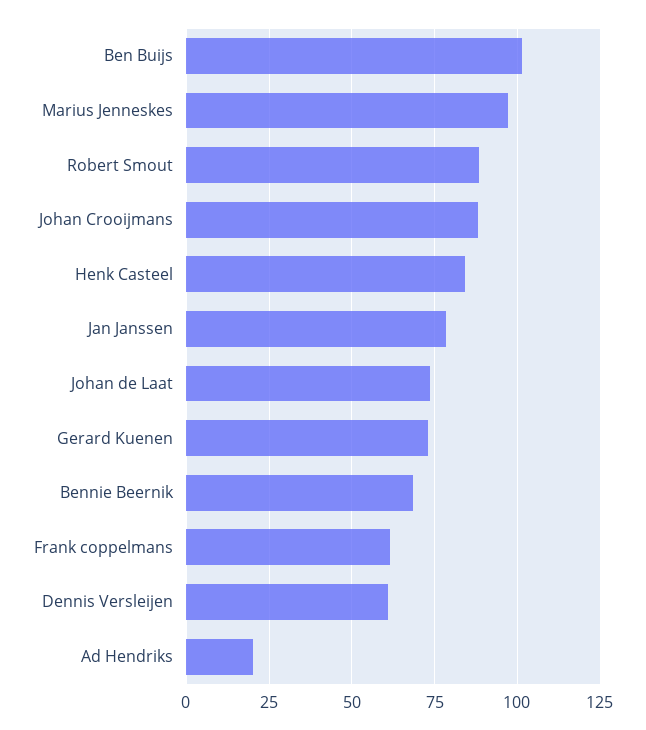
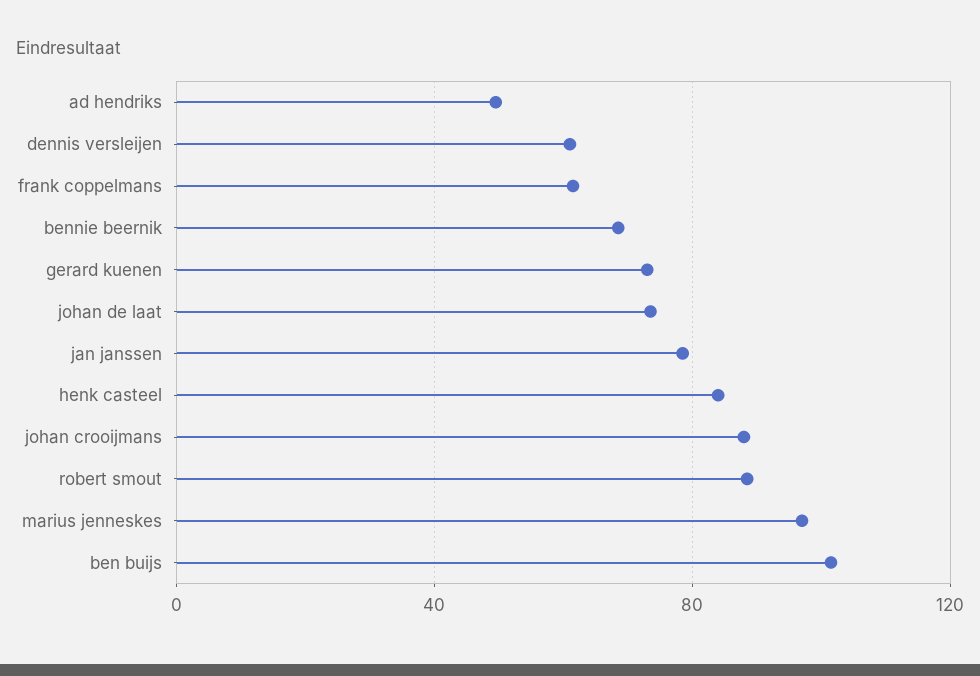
  {
    "Ben Buijs": 102.5,
    "Marius Jenneskes": 97.5,
    "Robert Smout": 87.5,
    "Johan Crooijmans": 87.5,
    "Henk Casteel": 85,
    "Jan Janssen": 77.5,
    "Johan de Laat": 72.5,
    "Gerard Kuenen": 72.5,
    "Bennie Beernik": 67.5,
    "Frank coppelmans": 62.5,
    "Dennis Versleijen": 60,
-   "Ad Hendriks": 20
+   "Ad Hendriks": 50
  }

